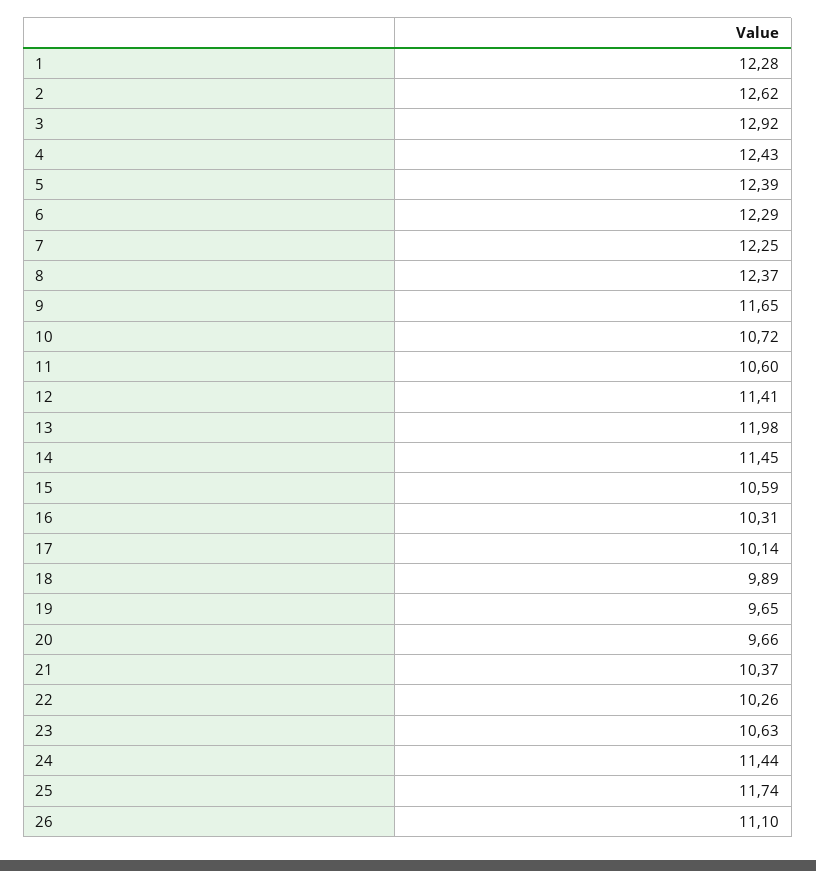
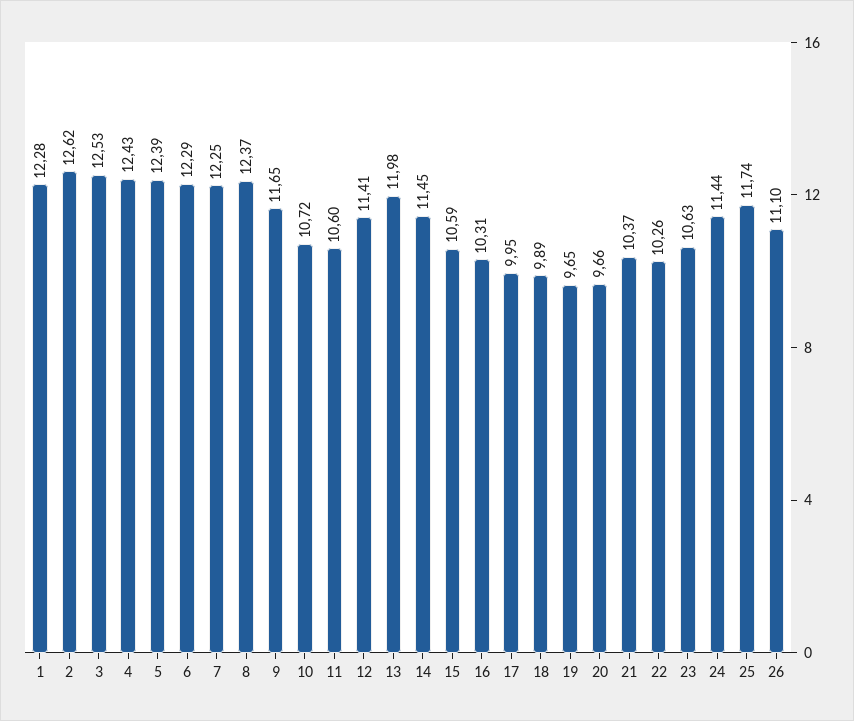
  {
    "1": 12.28,
    "2": 12.62,
-   "3": 12.92,
+   "3": 12.53,
    "4": 12.43,
    "5": 12.39,
    "6": 12.29,
    "7": 12.25,
    "8": 12.37,
    "9": 11.65,
    "10": 10.72,
    "11": 10.6,
    "12": 11.41,
    "13": 11.98,
    "14": 11.45,
    "15": 10.59,
    "16": 10.31,
-   "17": 10.14,
+   "17": 9.95,
    "18": 9.89,
    "19": 9.65,
    "20": 9.66,
    "21": 10.37,
    "22": 10.26,
    "23": 10.63,
    "24": 11.44,
    "25": 11.74,
    "26": 11.1
  }

